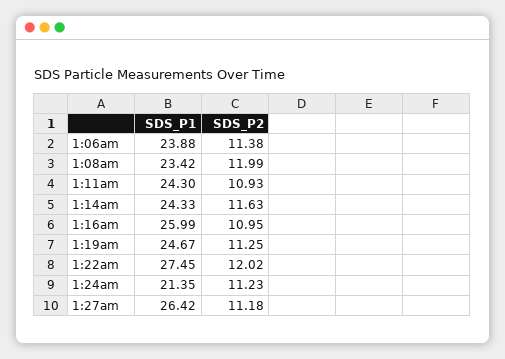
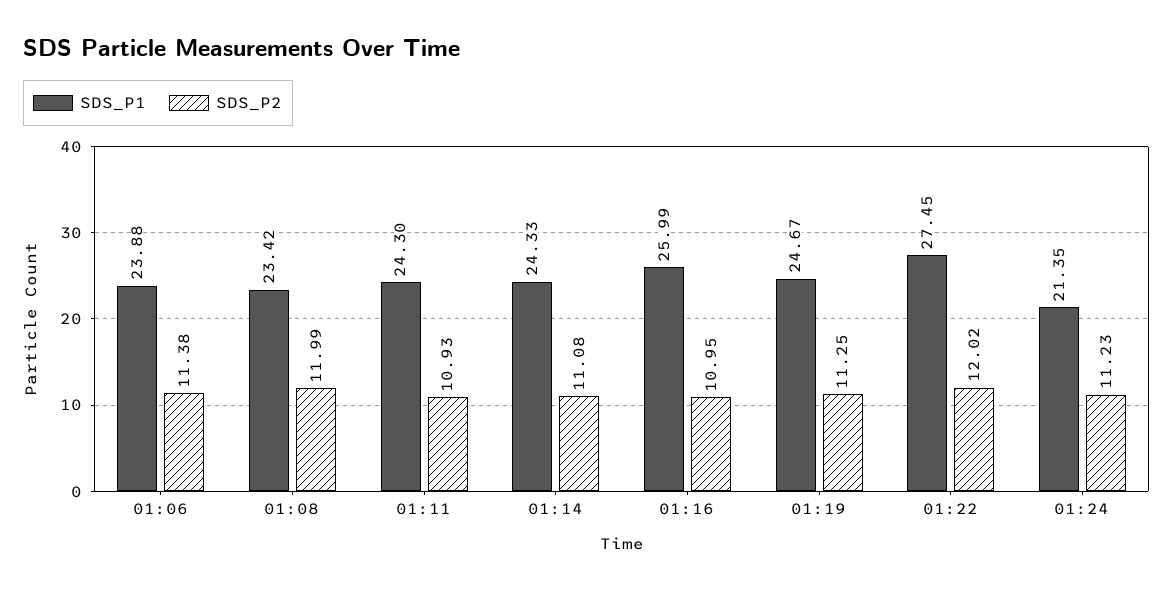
  {
    "SDS_P1": {
      "1:06am": 23.88,
      "1:08am": 23.42,
      "1:11am": 24.3,
      "1:14am": 24.33,
      "1:16am": 25.99,
      "1:19am": 24.67,
      "1:22am": 27.45,
-     "1:24am": 21.35,
+     "1:24am": 21.35
-     "1:27am": 26.42
    },
    "SDS_P2": {
      "1:06am": 11.38,
      "1:08am": 11.99,
      "1:11am": 10.93,
-     "1:14am": 11.63,
+     "1:14am": 11.08,
      "1:16am": 10.95,
      "1:19am": 11.25,
      "1:22am": 12.02,
-     "1:24am": 11.23,
+     "1:24am": 11.23
-     "1:27am": 11.18
    }
  }

